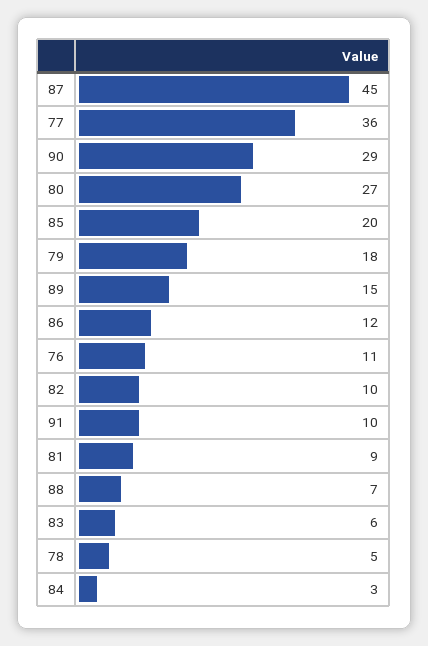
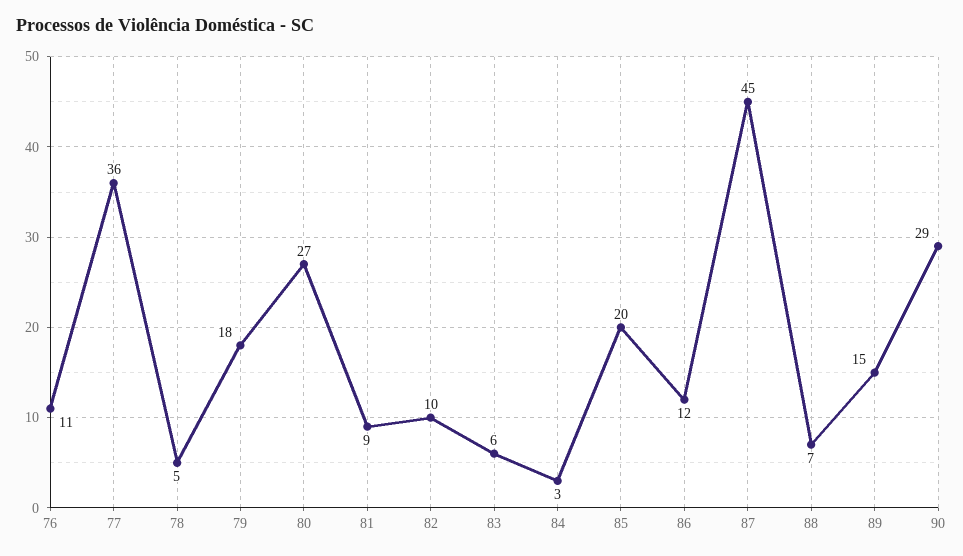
  {
    "87": 45,
    "77": 36,
    "90": 29,
    "80": 27,
    "85": 20,
    "79": 18,
    "89": 15,
    "86": 12,
    "76": 11,
    "82": 10,
-   "91": 10,
    "81": 9,
    "88": 7,
    "83": 6,
    "78": 5,
    "84": 3
  }

